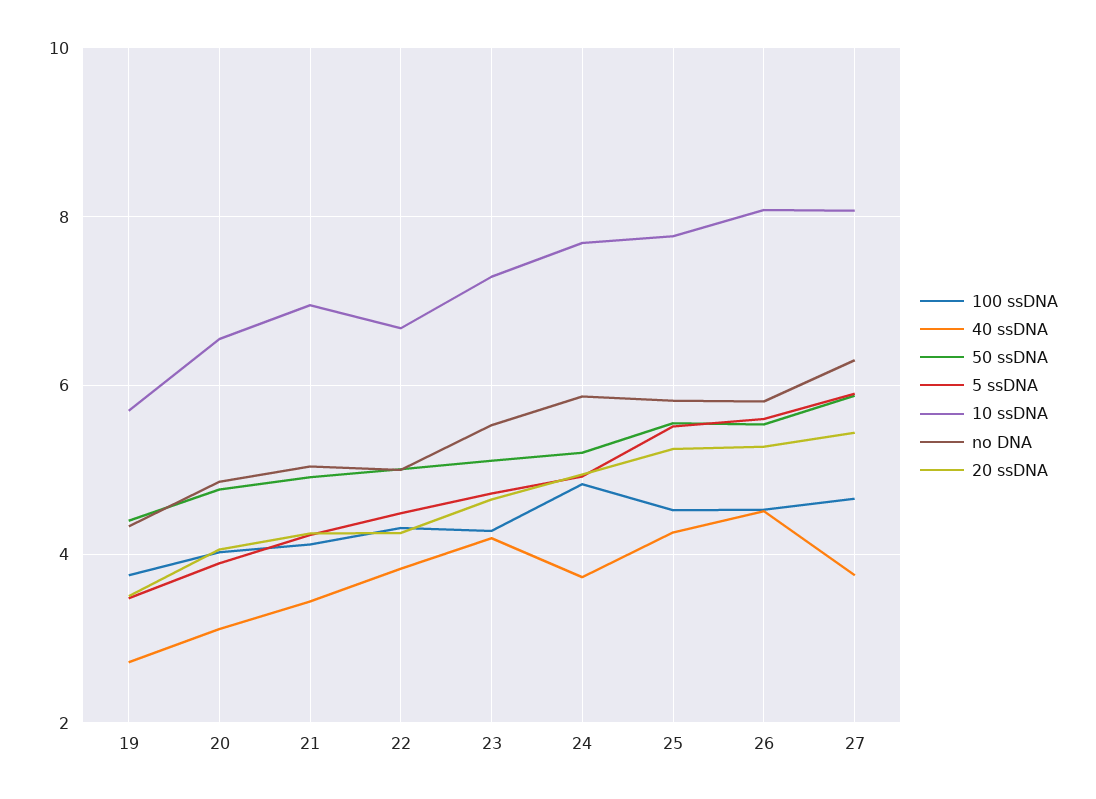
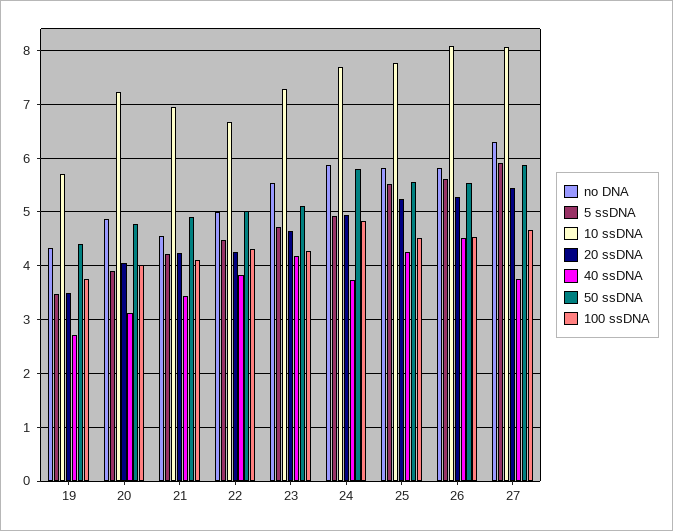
  {
    "100 ssDNA": {
      "19": 3.8,
      "20": 4,
      "21": 4.2,
      "22": 4.4,
      "23": 4.2,
      "24": 4.8,
      "25": 4.6,
      "26": 4.6,
      "27": 4.6
    },
    "40 ssDNA": {
      "19": 2.8,
      "20": 3.2,
      "21": 3.4,
      "22": 3.8,
      "23": 4.2,
      "24": 3.8,
      "25": 4.2,
      "26": 4.6,
      "27": 3.8
    },
    "50 ssDNA": {
      "19": 4.4,
      "20": 4.8,
      "21": 5,
      "22": 5,
      "23": 5.2,
-     "24": 5.2,
+     "24": 5.8,
      "25": 5.6,
      "26": 5.6,
      "27": 5.8
    },
    "5 ssDNA": {
      "19": 3.4,
      "20": 3.8,
      "21": 4.2,
      "22": 4.4,
      "23": 4.8,
      "24": 5,
      "25": 5.6,
      "26": 5.6,
      "27": 6
    },
    "10 ssDNA": {
      "19": 5.8,
-     "20": 6.6,
+     "20": 7.2,
      "21": 7,
      "22": 6.6,
      "23": 7.2,
      "24": 7.6,
      "25": 7.8,
      "26": 8,
      "27": 8
    },
    "no DNA": {
      "19": 4.4,
      "20": 4.8,
-     "21": 5,
+     "21": 4.6,
      "22": 5,
      "23": 5.6,
      "24": 5.8,
      "25": 5.8,
      "26": 5.8,
      "27": 6.4
    },
    "20 ssDNA": {
      "19": 3.6,
      "20": 4,
      "21": 4.2,
      "22": 4.2,
      "23": 4.6,
      "24": 5,
      "25": 5.2,
      "26": 5.2,
      "27": 5.4
    }
  }

